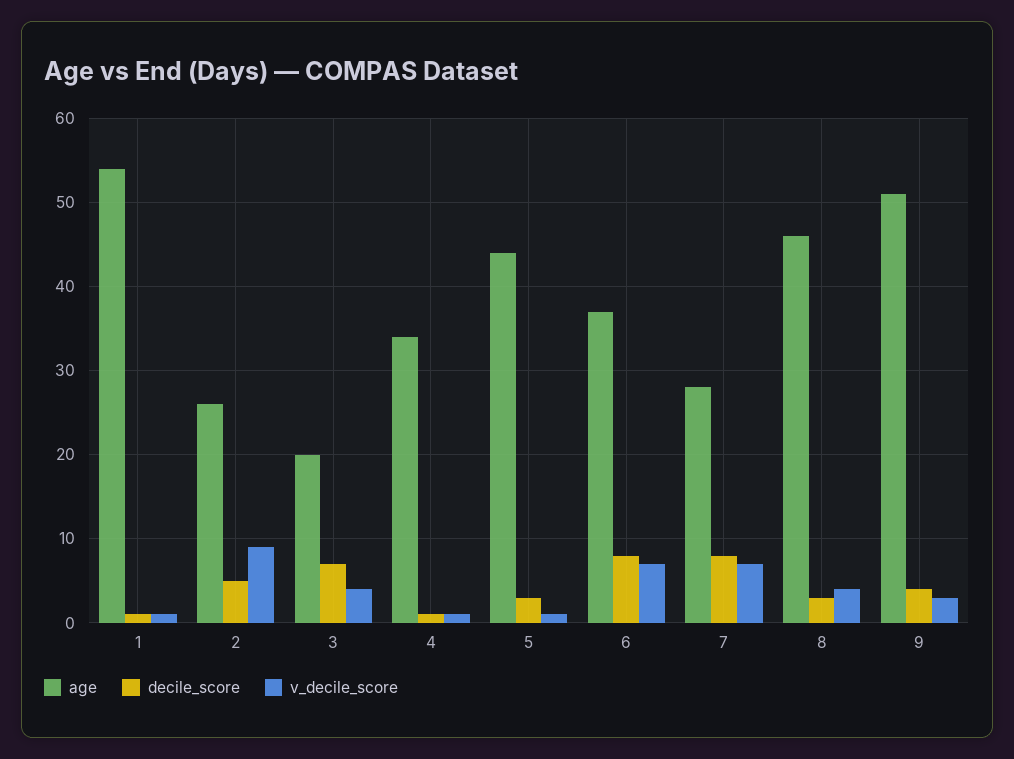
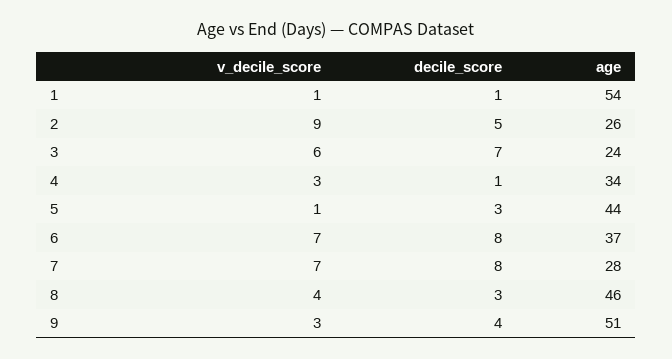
  {
    "age": {
      "1": 54,
      "2": 26,
-     "3": 20,
+     "3": 24,
      "4": 34,
      "5": 44,
      "6": 37,
      "7": 28,
      "8": 46,
      "9": 51
    },
    "decile_score": {
      "1": 1,
      "2": 5,
      "3": 7,
      "4": 1,
      "5": 3,
      "6": 8,
      "7": 8,
      "8": 3,
      "9": 4
    },
    "v_decile_score": {
      "1": 1,
      "2": 9,
-     "3": 4,
+     "3": 6,
-     "4": 1,
+     "4": 3,
      "5": 1,
      "6": 7,
      "7": 7,
      "8": 4,
      "9": 3
    }
  }

